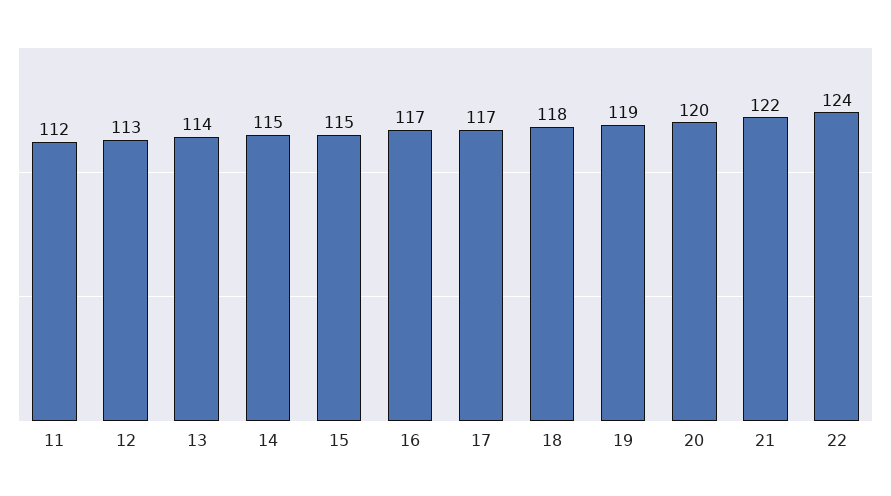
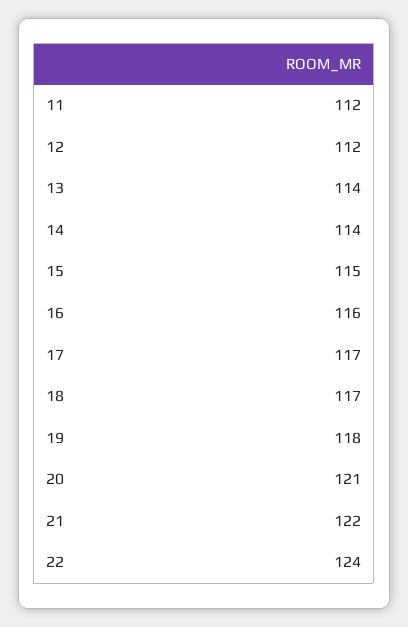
  {
    "11": 112,
-   "12": 113,
+   "12": 112,
    "13": 114,
-   "14": 115,
+   "14": 114,
    "15": 115,
-   "16": 117,
+   "16": 116,
    "17": 117,
-   "18": 118,
+   "18": 117,
-   "19": 119,
+   "19": 118,
-   "20": 120,
+   "20": 121,
    "21": 122,
    "22": 124
  }

